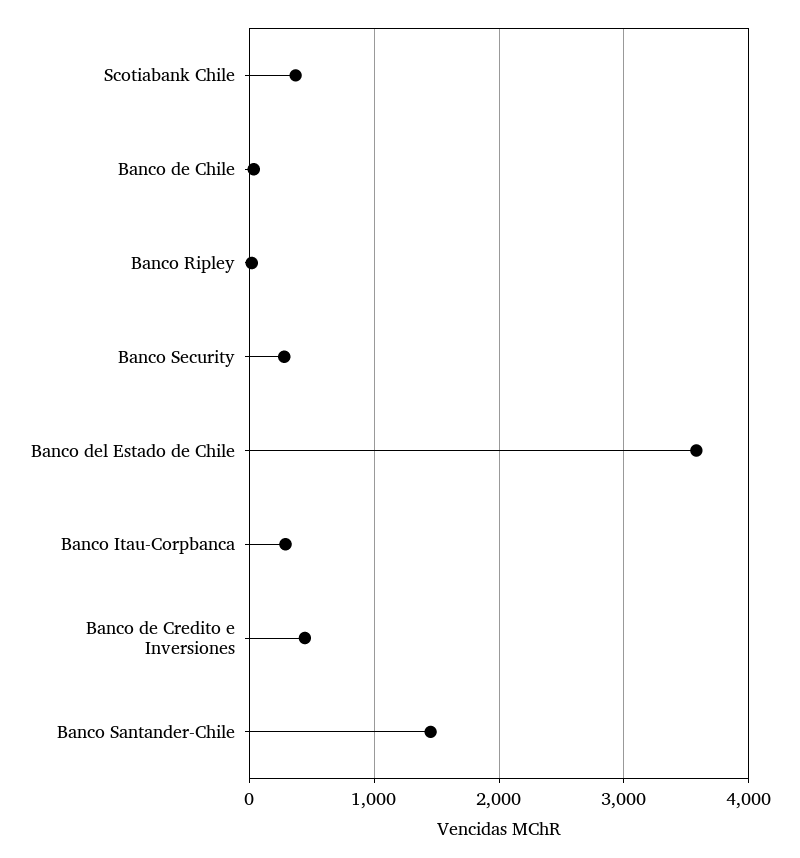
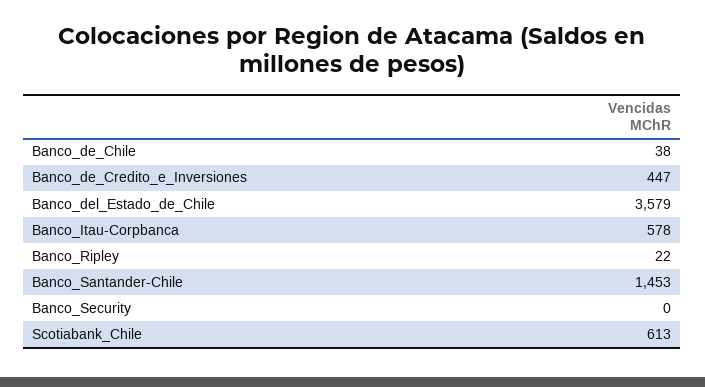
  {
-   "Scotiabank Chile": 400,
+   "Scotiabank Chile": 613,
    "Banco de Chile": 38,
    "Banco Ripley": 22,
-   "Banco Security": 300,
+   "Banco Security": 0,
    "Banco del Estado de Chile": 3579,
-   "Banco Itau-Corpbanca": 300,
+   "Banco Itau-Corpbanca": 578,
    "Banco de Credito e Inversiones": 447,
    "Banco Santander-Chile": 1453
  }

